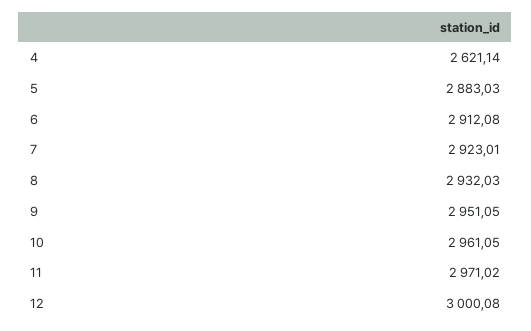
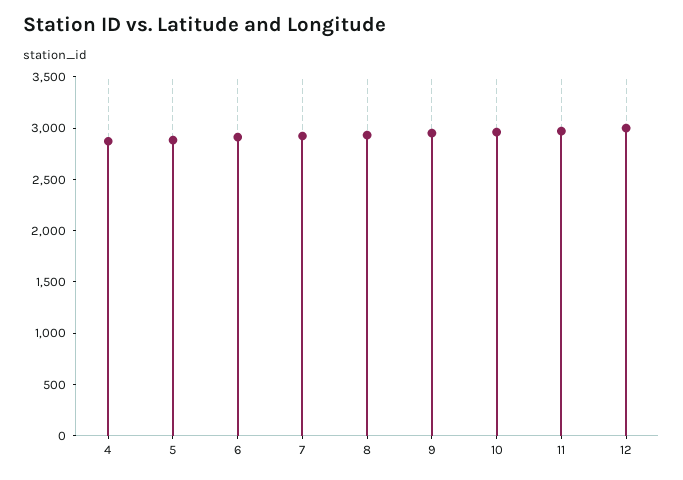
  {
-   "4": 2621.14,
+   "4": 2900,
    "5": 2883.03,
    "6": 2912.08,
    "7": 2923.01,
    "8": 2932.03,
    "9": 2951.05,
    "10": 2961.05,
    "11": 2971.02,
    "12": 3000.08
  }

